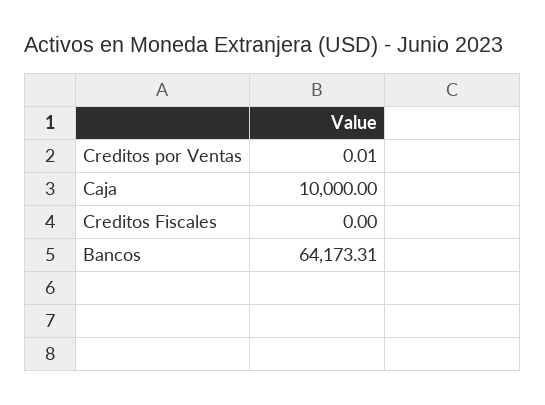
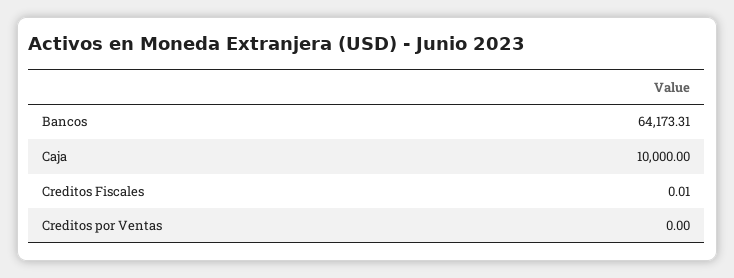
  {
-   "Creditos por Ventas": 0.01,
+   "Creditos por Ventas": 0,
    "Caja": 10000,
-   "Creditos Fiscales": 0,
+   "Creditos Fiscales": 0.01,
    "Bancos": 64173.31
  }

